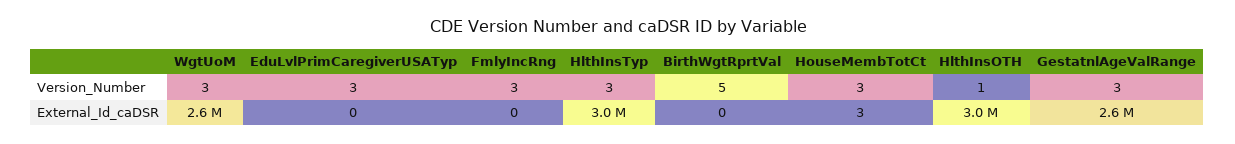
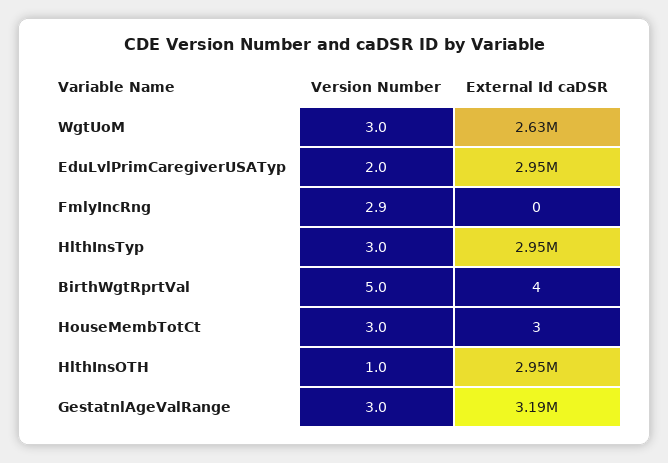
  {
    "WgtUoM": {
      "Version_Number": 3,
      "External_Id_caDSR": 2630000
    },
    "EduLvlPrimCaregiverUSATyp": {
-     "Version_Number": 3,
+     "Version_Number": 2,
-     "External_Id_caDSR": 0
+     "External_Id_caDSR": 2950000
    },
    "FmlyIncRng": {
-     "Version_Number": 3,
+     "Version_Number": 2.9,
      "External_Id_caDSR": 0
    },
    "HlthInsTyp": {
      "Version_Number": 3,
      "External_Id_caDSR": 2950000
    },
    "BirthWgtRprtVal": {
      "Version_Number": 5,
-     "External_Id_caDSR": 0
+     "External_Id_caDSR": 4
    },
    "HouseMembTotCt": {
      "Version_Number": 3,
      "External_Id_caDSR": 3
    },
    "HlthInsOTH": {
      "Version_Number": 1,
      "External_Id_caDSR": 2950000
    },
    "GestatnlAgeValRange": {
      "Version_Number": 3,
-     "External_Id_caDSR": 2600000
+     "External_Id_caDSR": 3190000
    }
  }

